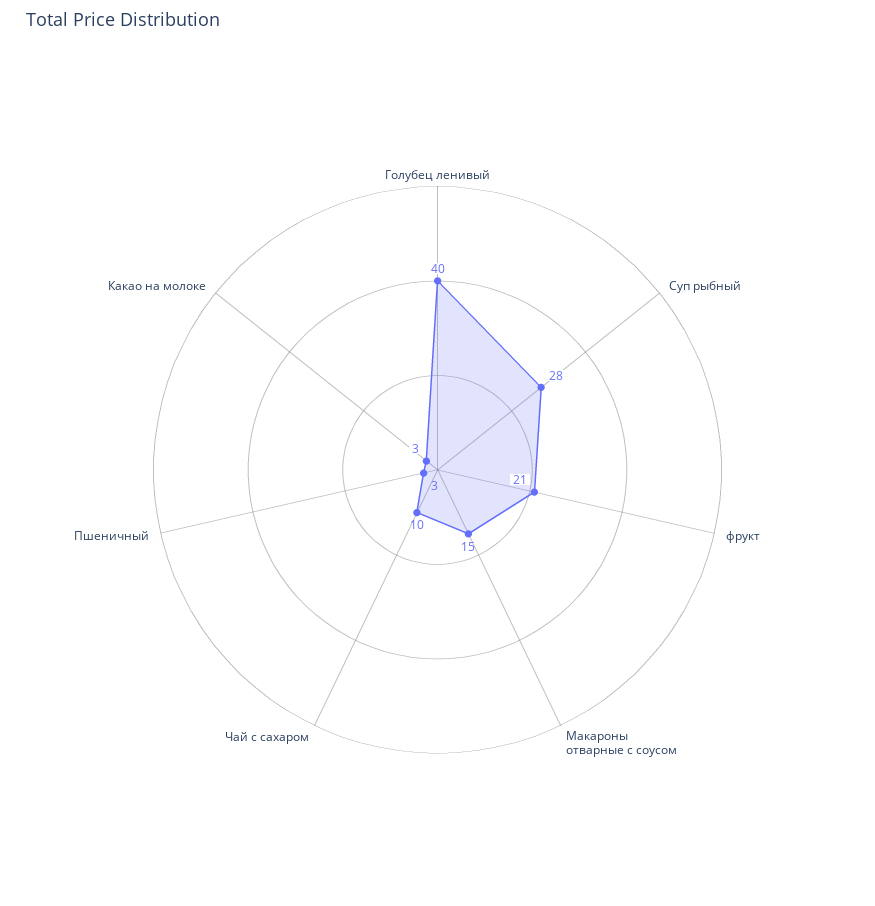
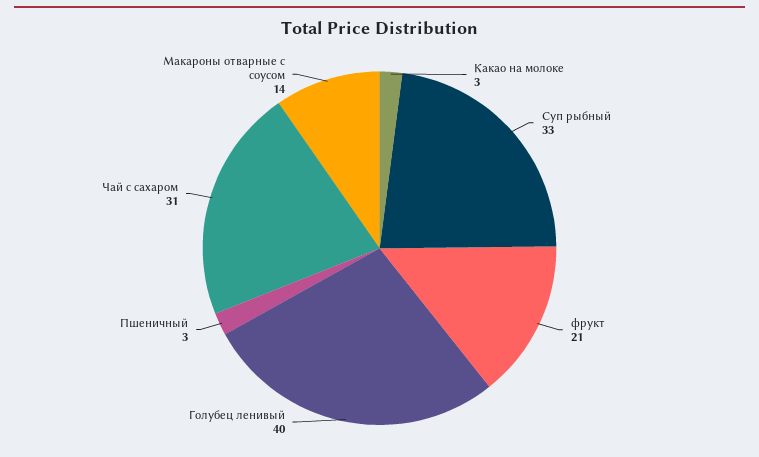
  {
    "Голубец ленивый": 40,
-   "Суп рыбный": 28,
+   "Суп рыбный": 33,
    "фрукт": 21,
-   "Макароны отварные с соусом": 15,
+   "Макароны отварные с соусом": 14,
-   "Чай с сахаром": 10,
+   "Чай с сахаром": 31,
    "Пшеничный": 3,
    "Какао на молоке": 3
  }

